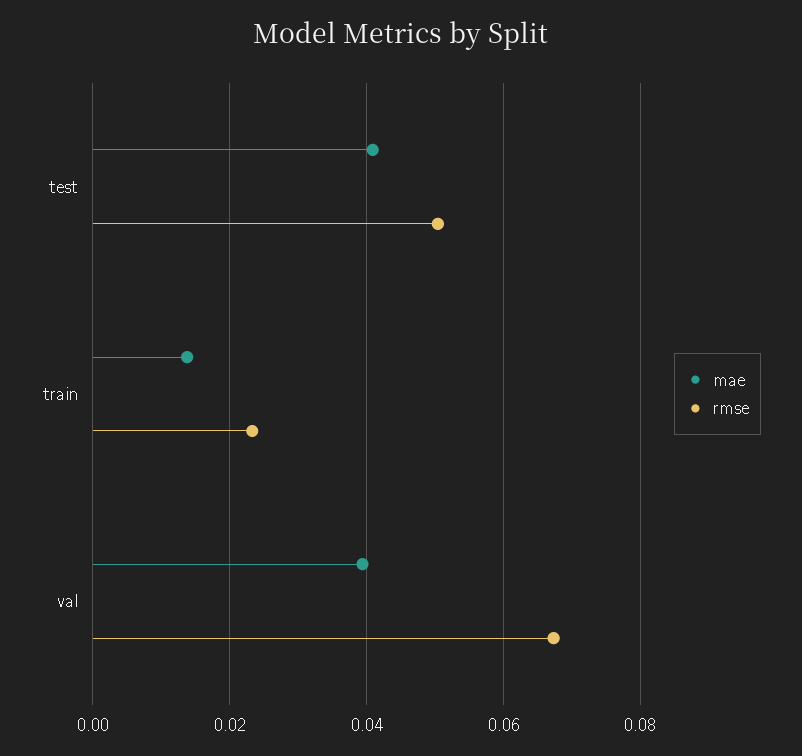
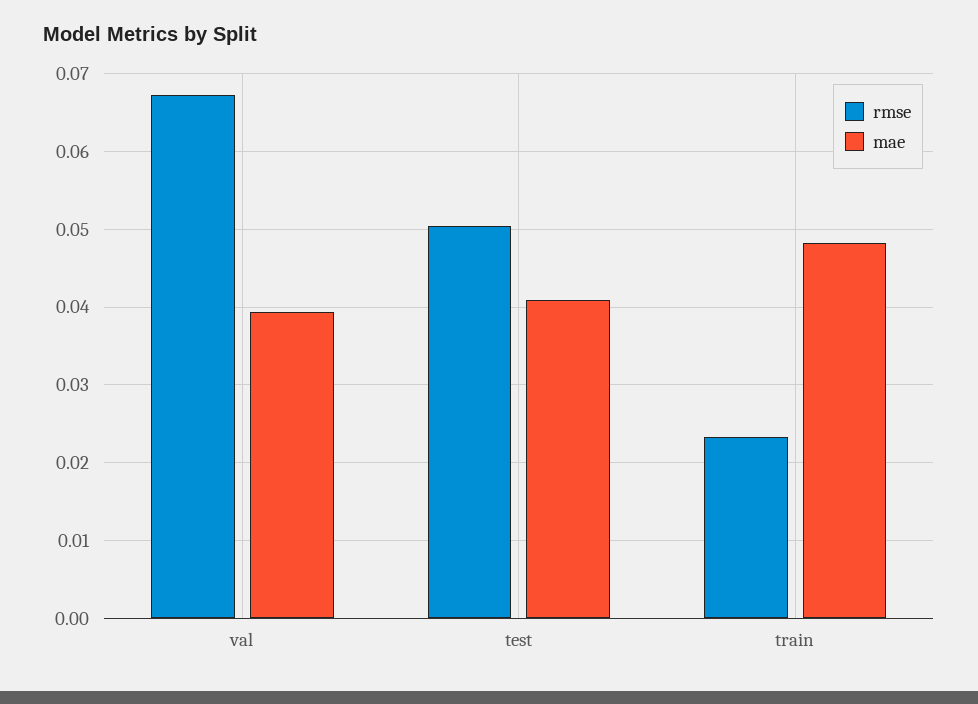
  {
    "mae": {
      "test": 0.041,
-     "train": 0.014,
+     "train": 0.048,
      "val": 0.039
    },
    "rmse": {
      "test": 0.05,
      "train": 0.023,
      "val": 0.067
    }
  }

